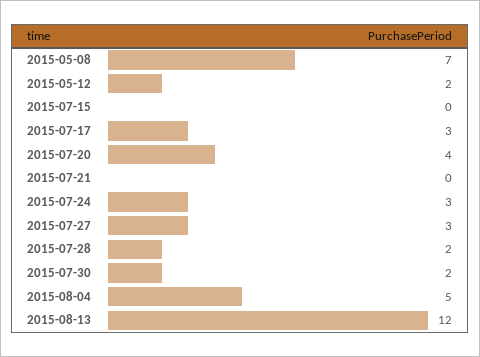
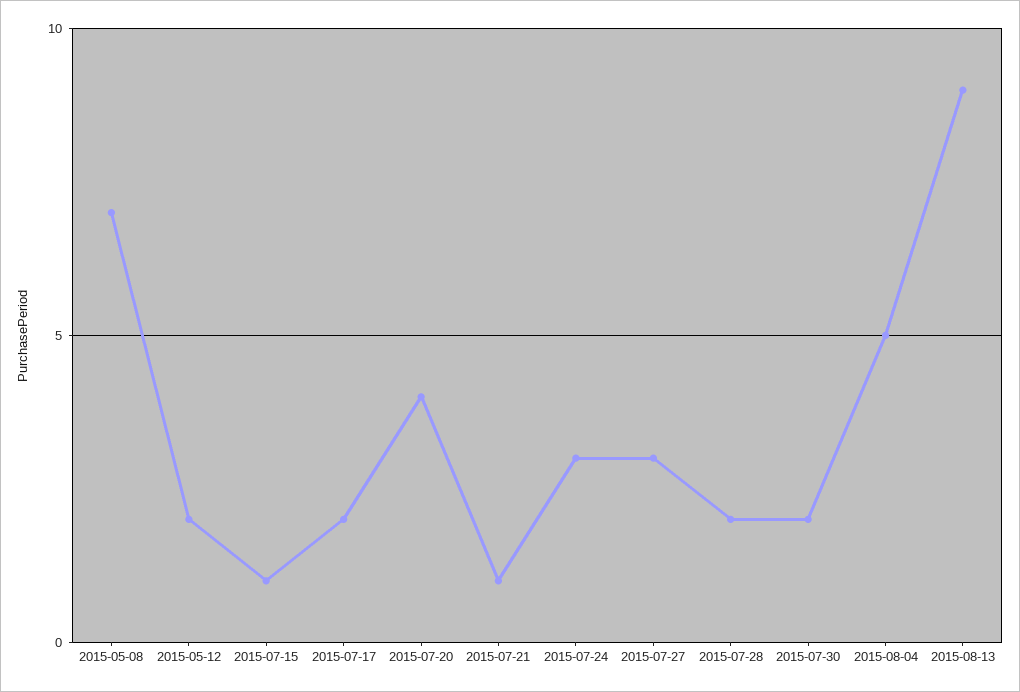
  {
    "2015-05-08": 7,
    "2015-05-12": 2,
-   "2015-07-15": 0,
+   "2015-07-15": 1,
-   "2015-07-17": 3,
+   "2015-07-17": 2,
    "2015-07-20": 4,
-   "2015-07-21": 0,
+   "2015-07-21": 1,
    "2015-07-24": 3,
    "2015-07-27": 3,
    "2015-07-28": 2,
    "2015-07-30": 2,
    "2015-08-04": 5,
-   "2015-08-13": 12
+   "2015-08-13": 9
  }

